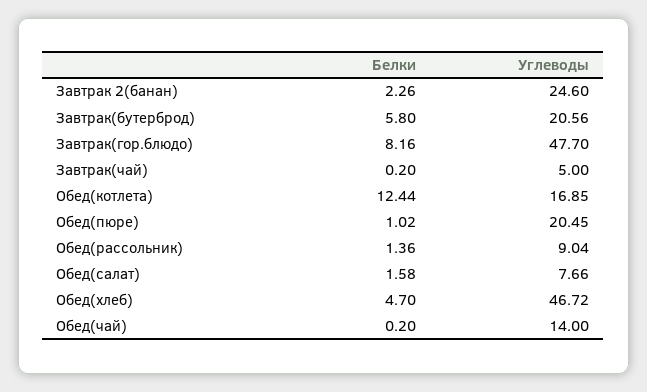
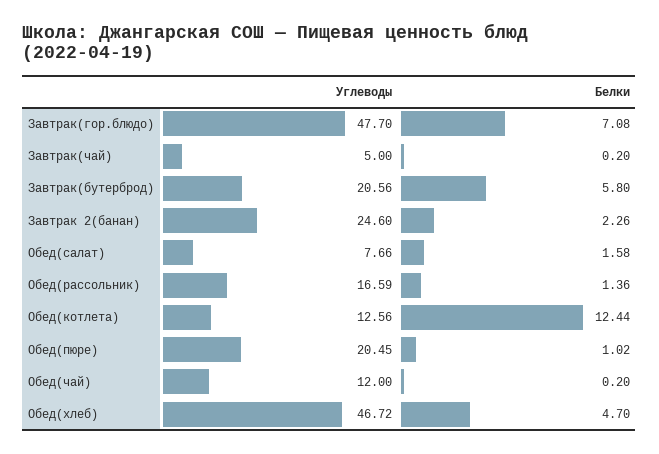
  {
    "Белки": {
      "Завтрак 2(банан)": 2.26,
      "Завтрак(бутерброд)": 5.8,
-     "Завтрак(гор.блюдо)": 8.16,
+     "Завтрак(гор.блюдо)": 7.08,
      "Завтрак(чай)": 0.2,
      "Обед(котлета)": 12.44,
      "Обед(пюре)": 1.02,
      "Обед(рассольник)": 1.36,
      "Обед(салат)": 1.58,
      "Обед(хлеб)": 4.7,
      "Обед(чай)": 0.2
    },
    "Углеводы": {
      "Завтрак 2(банан)": 24.6,
      "Завтрак(бутерброд)": 20.56,
      "Завтрак(гор.блюдо)": 47.7,
      "Завтрак(чай)": 5,
-     "Обед(котлета)": 16.85,
+     "Обед(котлета)": 12.56,
      "Обед(пюре)": 20.45,
-     "Обед(рассольник)": 9.04,
+     "Обед(рассольник)": 16.59,
      "Обед(салат)": 7.66,
      "Обед(хлеб)": 46.72,
-     "Обед(чай)": 14
+     "Обед(чай)": 12
    }
  }

